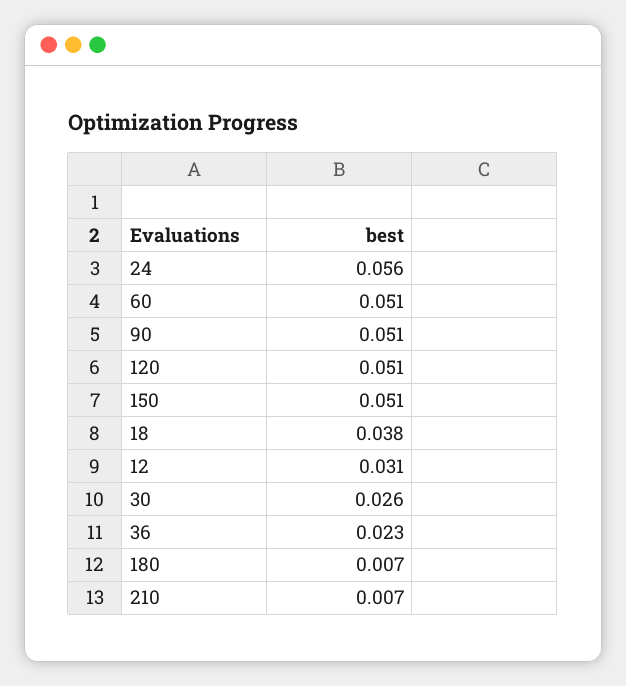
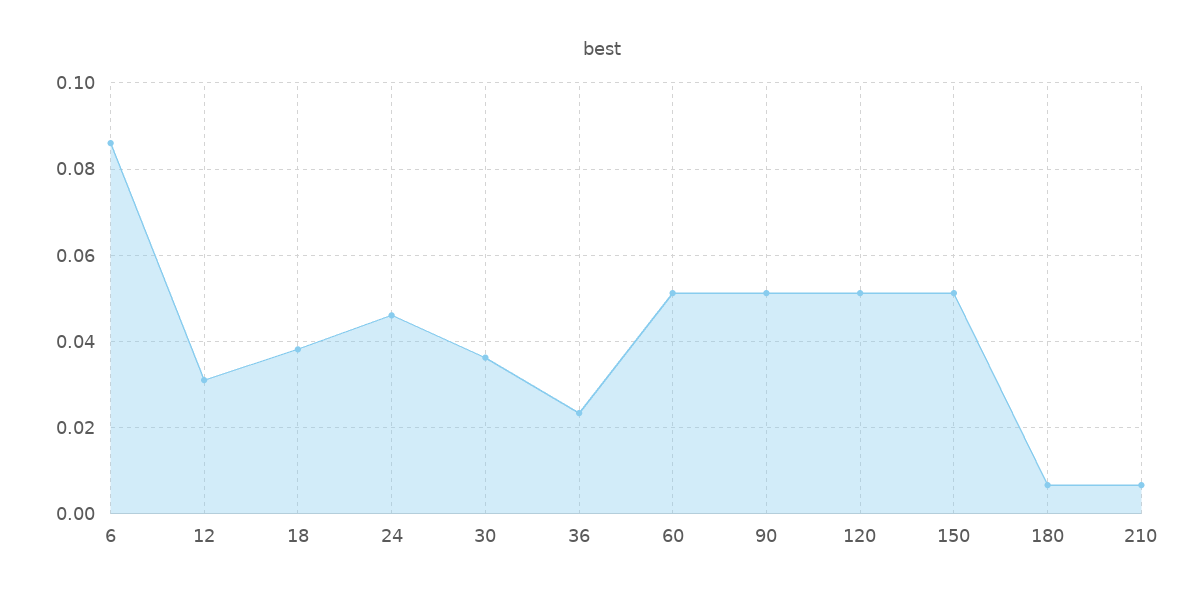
  {
-   "24": 0.056,
+   "24": 0.046,
    "60": 0.051,
    "90": 0.051,
    "120": 0.051,
    "150": 0.051,
    "18": 0.038,
    "12": 0.031,
-   "30": 0.026,
+   "30": 0.036,
    "36": 0.023,
    "180": 0.007,
-   "210": 0.007
+   "210": 0.007,
+   "6": 0.086
  }

